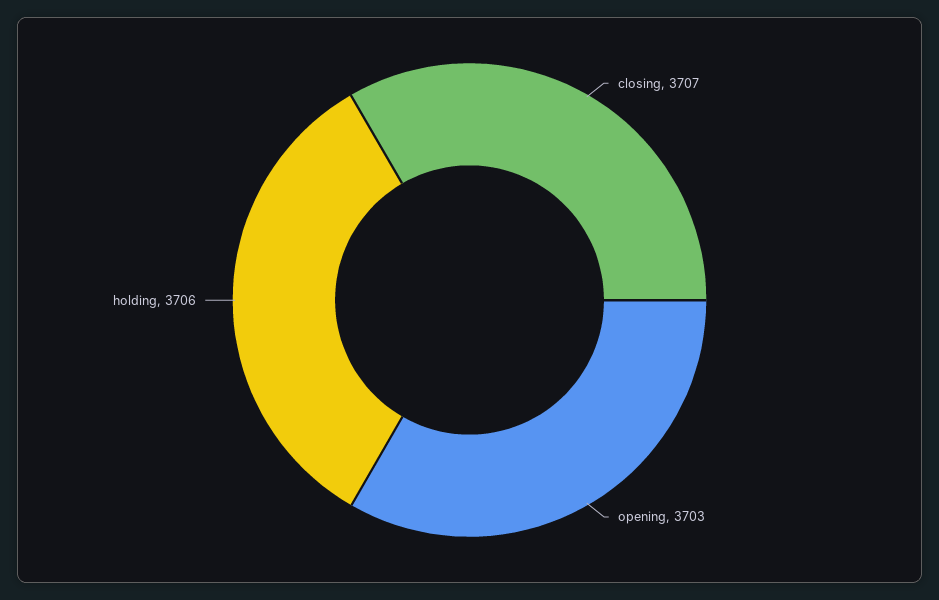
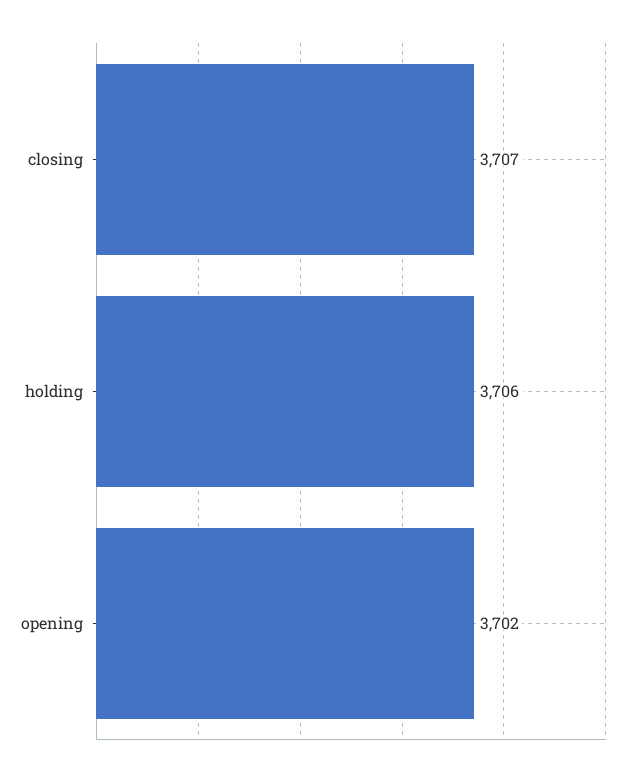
  {
    "closing": 3707,
-   "opening": 3703,
+   "opening": 3702,
    "holding": 3706
  }

